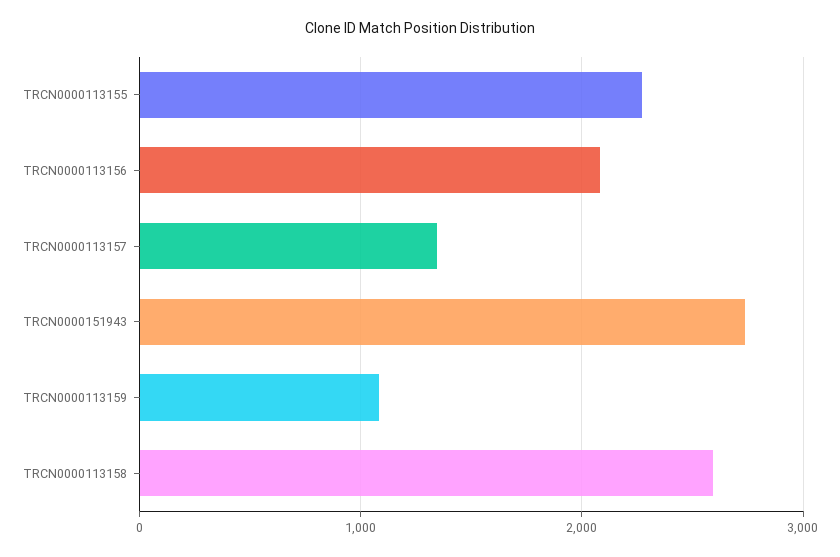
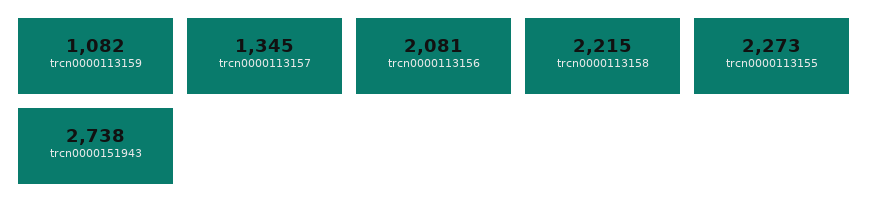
  {
    "TRCN0000113155": 2273,
    "TRCN0000113156": 2081,
    "TRCN0000113157": 1345,
    "TRCN0000151943": 2738,
    "TRCN0000113159": 1082,
-   "TRCN0000113158": 2600
+   "TRCN0000113158": 2215
  }

